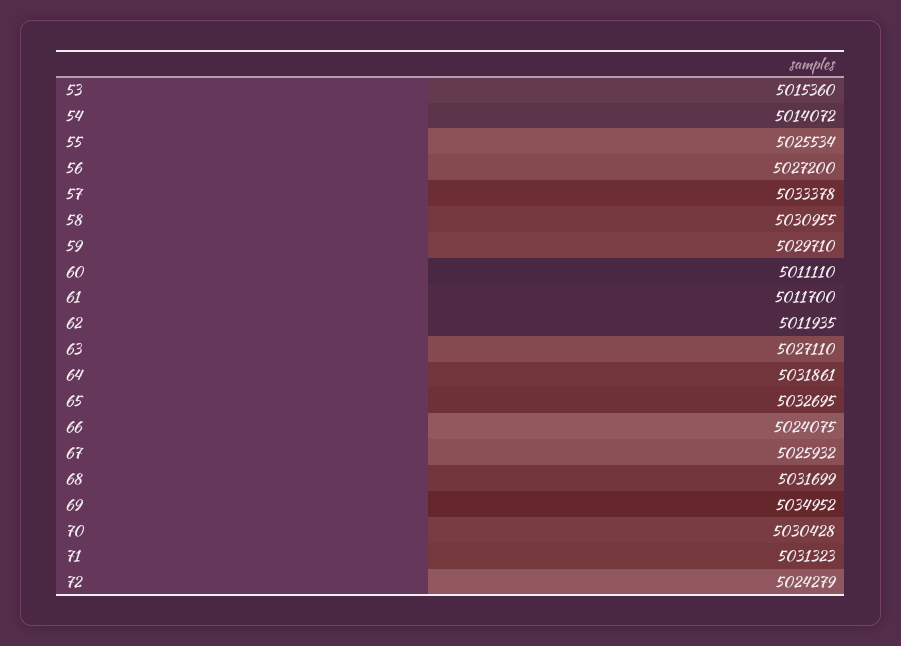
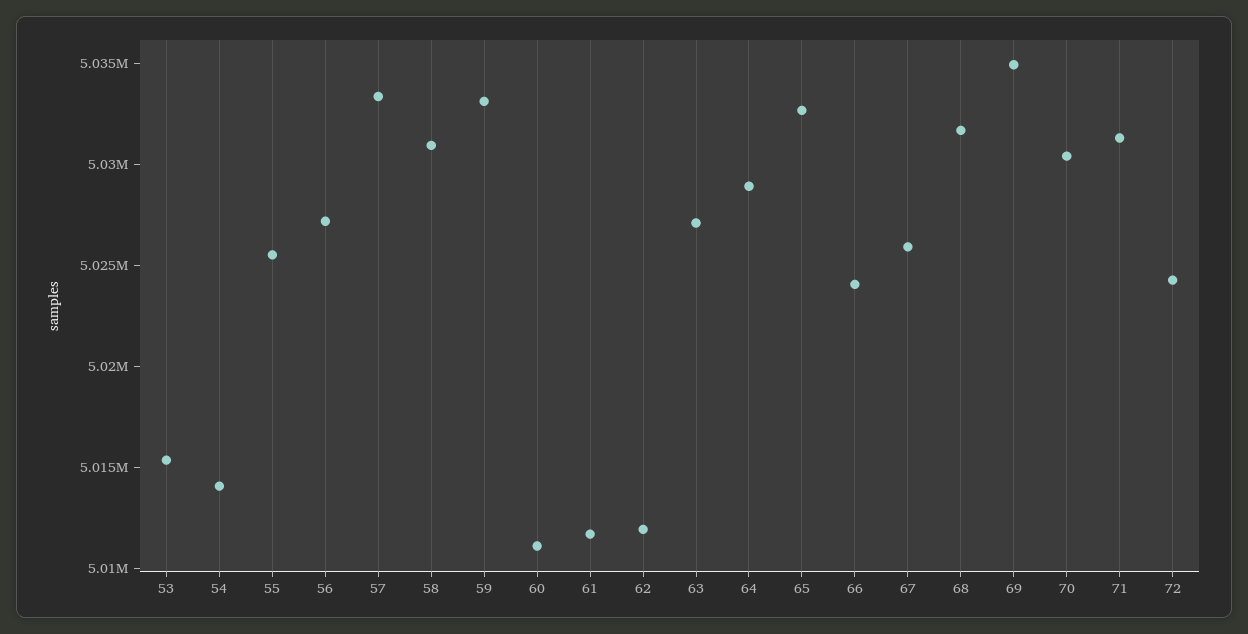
  {
    "53": 5015360,
    "54": 5014072,
    "55": 5025534,
    "56": 5027200,
    "57": 5033378,
    "58": 5030955,
-   "59": 5029710,
+   "59": 5033000,
    "60": 5011110,
    "61": 5011700,
    "62": 5011935,
    "63": 5027110,
-   "64": 5031861,
+   "64": 5029000,
    "65": 5032695,
    "66": 5024075,
    "67": 5025932,
    "68": 5031699,
    "69": 5034952,
    "70": 5030428,
    "71": 5031323,
    "72": 5024279
  }

